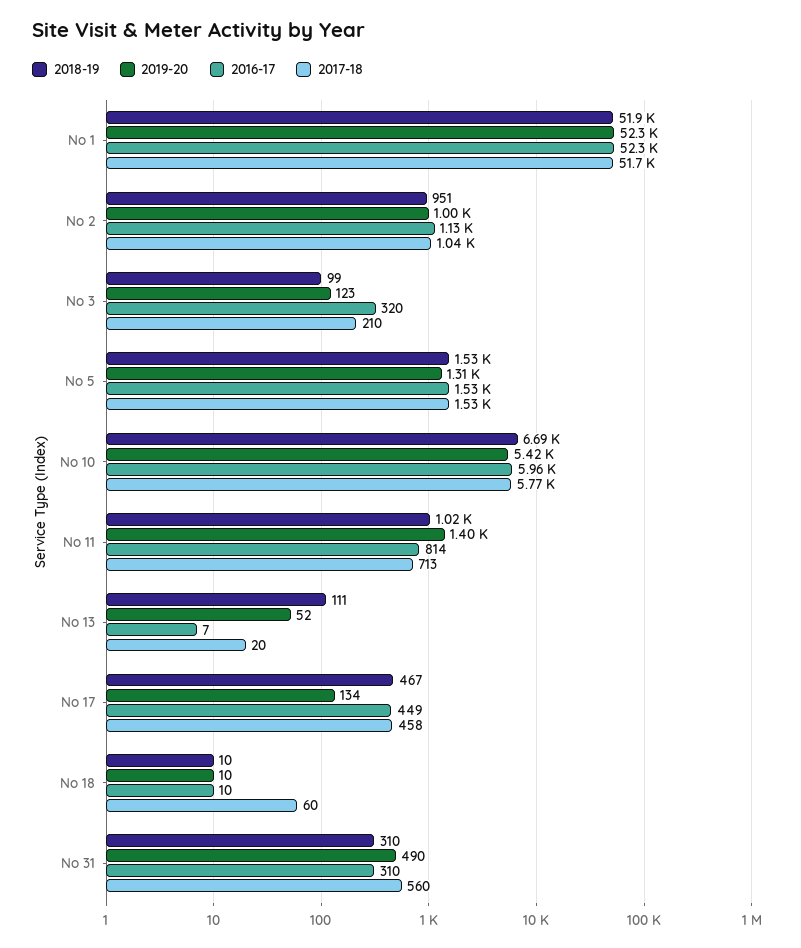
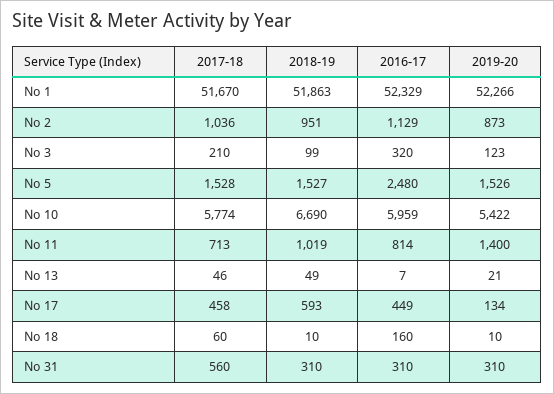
  {
    "2018-19": {
      "No 1": 51863,
      "No 2": 951,
      "No 3": 99,
      "No 5": 1527,
      "No 10": 6690,
      "No 11": 1019,
-     "No 13": 111,
+     "No 13": 49,
-     "No 17": 467,
+     "No 17": 593,
      "No 18": 10,
      "No 31": 310
    },
    "2019-20": {
      "No 1": 52266,
-     "No 2": 1000,
+     "No 2": 873,
      "No 3": 123,
-     "No 5": 1310,
+     "No 5": 1526,
      "No 10": 5422,
      "No 11": 1400,
-     "No 13": 52,
+     "No 13": 21,
      "No 17": 134,
      "No 18": 10,
-     "No 31": 490
+     "No 31": 310
    },
    "2016-17": {
      "No 1": 52329,
      "No 2": 1129,
      "No 3": 320,
-     "No 5": 1530,
+     "No 5": 2480,
      "No 10": 5959,
      "No 11": 814,
      "No 13": 7,
      "No 17": 449,
-     "No 18": 10,
+     "No 18": 160,
      "No 31": 310
    },
    "2017-18": {
      "No 1": 51670,
      "No 2": 1036,
      "No 3": 210,
      "No 5": 1528,
      "No 10": 5774,
      "No 11": 713,
-     "No 13": 20,
+     "No 13": 46,
      "No 17": 458,
      "No 18": 60,
      "No 31": 560
    }
  }

